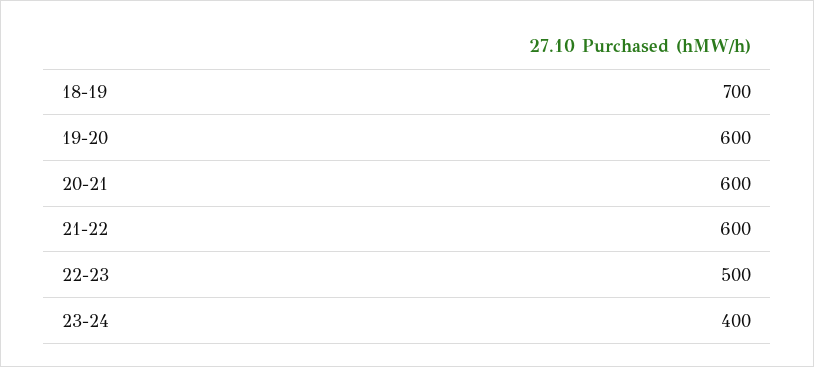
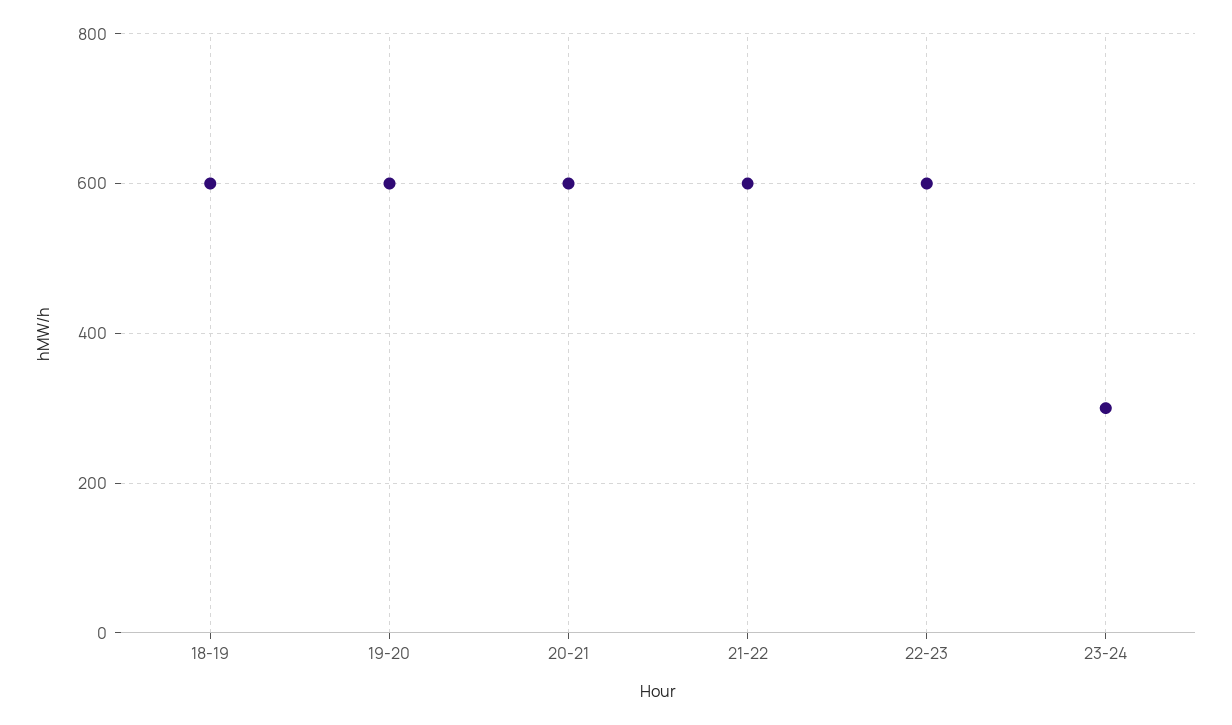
  {
-   "18-19": 700,
+   "18-19": 600,
    "19-20": 600,
    "20-21": 600,
    "21-22": 600,
-   "22-23": 500,
+   "22-23": 600,
-   "23-24": 400
+   "23-24": 300
  }

